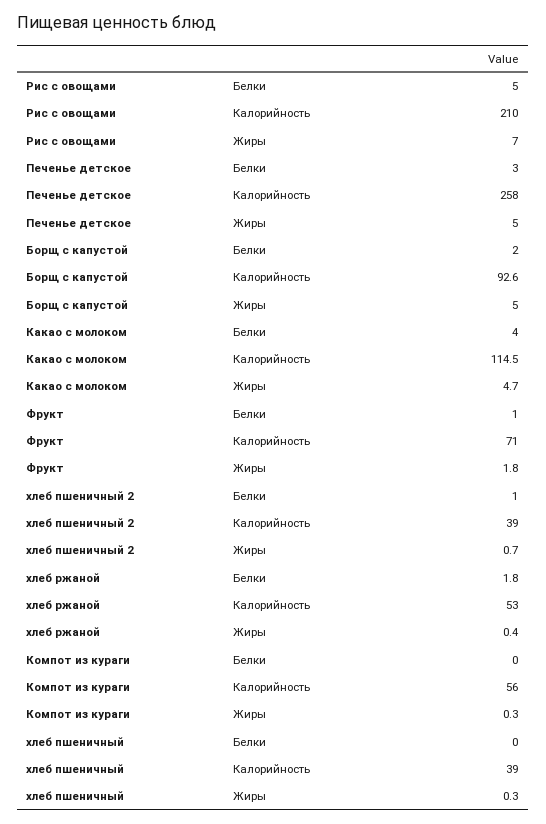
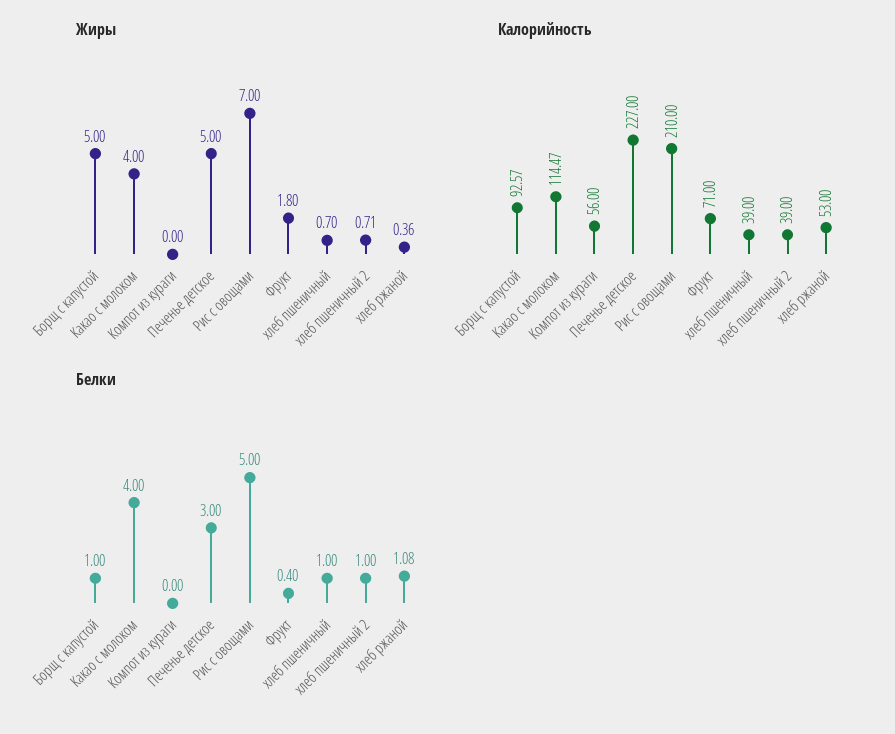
  {
    "Белки": {
      "Рис с овощами": 5,
      "Печенье детское": 3,
-     "Борщ с капустой": 2,
+     "Борщ с капустой": 1,
      "Какао с молоком": 4,
-     "Фрукт": 1,
+     "Фрукт": 0.4,
      "хлеб пшеничный 2": 1,
-     "хлеб ржаной": 1.8,
+     "хлеб ржаной": 1.08,
      "Компот из кураги": 0,
-     "хлеб пшеничный": 0
+     "хлеб пшеничный": 1
    },
    "Калорийность": {
      "Рис с овощами": 210,
-     "Печенье детское": 258,
+     "Печенье детское": 227,
      "Борщ с капустой": 92.57,
      "Какао с молоком": 114.47,
      "Фрукт": 71,
      "хлеб пшеничный 2": 39,
      "хлеб ржаной": 53,
      "Компот из кураги": 56,
      "хлеб пшеничный": 39
    },
    "Жиры": {
      "Рис с овощами": 7,
      "Печенье детское": 5,
      "Борщ с капустой": 5,
-     "Какао с молоком": 4.7,
+     "Какао с молоком": 4,
      "Фрукт": 1.8,
      "хлеб пшеничный 2": 0.71,
      "хлеб ржаной": 0.36,
-     "Компот из кураги": 0.3,
+     "Компот из кураги": 0,
-     "хлеб пшеничный": 0.3
+     "хлеб пшеничный": 0.7
    }
  }

